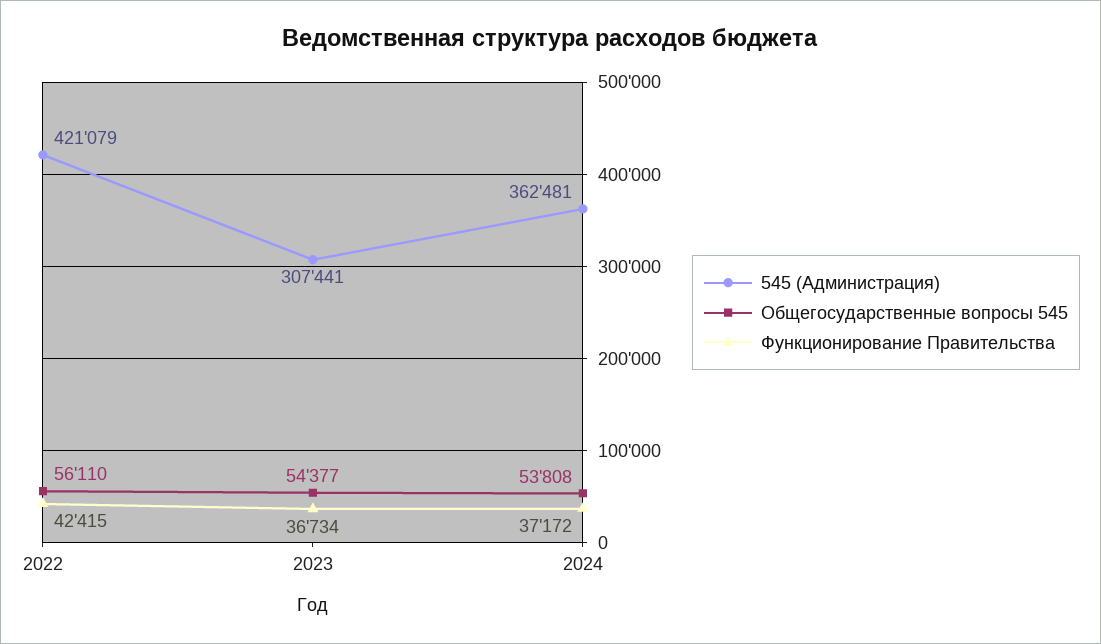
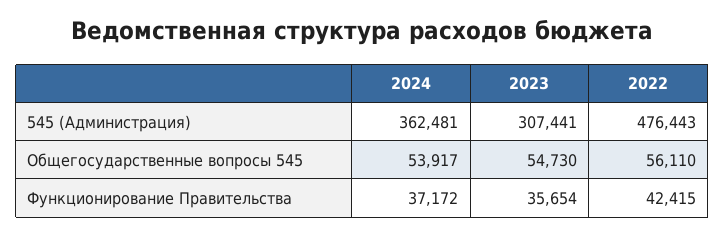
  {
    "545 (Администрация)": {
-     "2022": 421079,
+     "2022": 476443,
      "2023": 307441,
      "2024": 362481
    },
    "Общегосударственные вопросы 545": {
      "2022": 56110,
-     "2023": 54377,
+     "2023": 54730,
-     "2024": 53808
+     "2024": 53917
    },
    "Функционирование Правительства": {
      "2022": 42415,
-     "2023": 36734,
+     "2023": 35654,
      "2024": 37172
    }
  }

